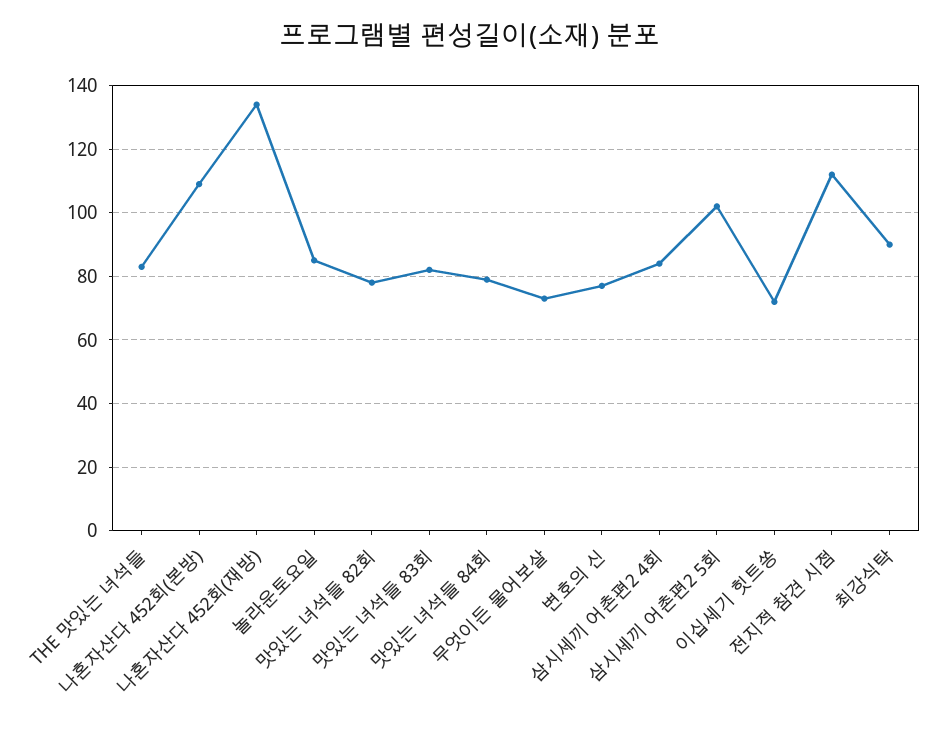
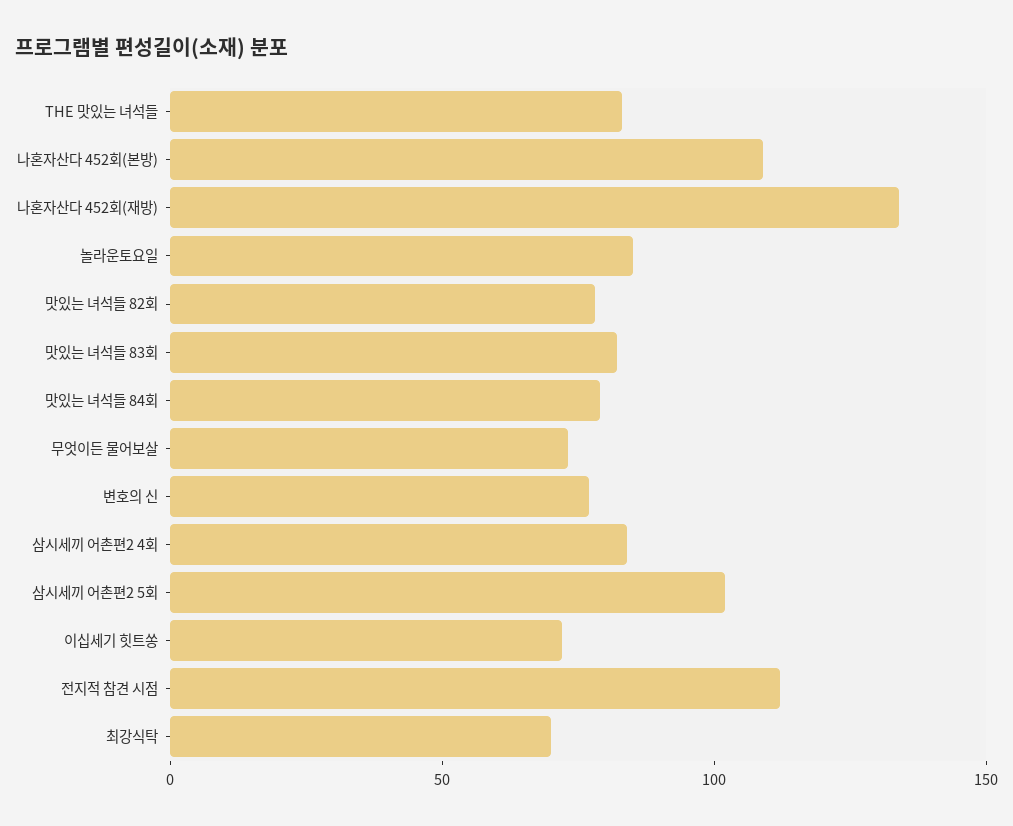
  {
    "THE 맛있는 녀석들": 85,
    "나혼자산다 452회(본방)": 110,
    "나혼자산다 452회(재방)": 135,
    "놀라운토요일": 85,
    "맛있는 녀석들 82회": 80,
    "맛있는 녀석들 83회": 80,
    "맛있는 녀석들 84회": 80,
    "무엇이든 물어보살": 75,
    "변호의 신": 75,
    "삼시세끼 어촌편2 4회": 85,
    "삼시세끼 어촌편2 5회": 100,
    "이십세기 힛트쏭": 70,
    "전지적 참견 시점": 110,
-   "최강식탁": 90
+   "최강식탁": 70
  }

